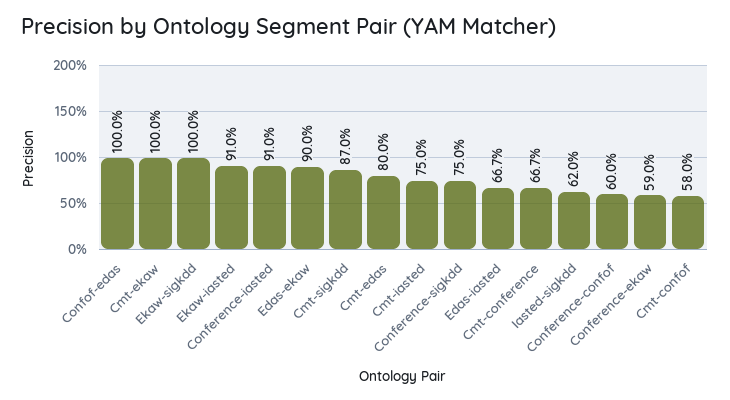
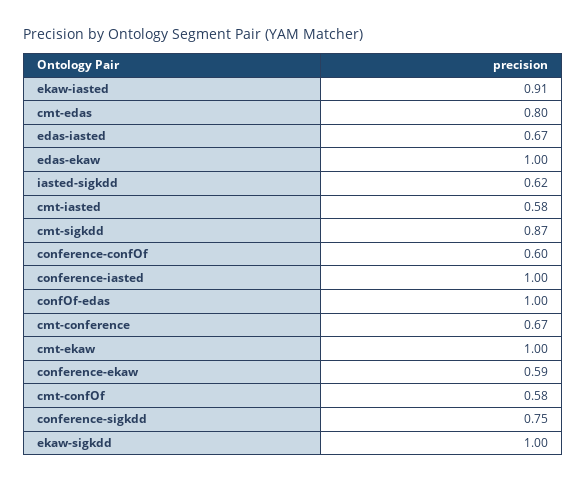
  {
    "Confof-edas": 1,
    "Cmt-ekaw": 1,
    "Ekaw-sigkdd": 1,
    "Ekaw-iasted": 0.91,
-   "Conference-iasted": 0.91,
+   "Conference-iasted": 1,
-   "Edas-ekaw": 0.9,
+   "Edas-ekaw": 1,
    "Cmt-sigkdd": 0.87,
    "Cmt-edas": 0.8,
-   "Cmt-iasted": 0.75,
+   "Cmt-iasted": 0.58,
    "Conference-sigkdd": 0.75,
    "Edas-iasted": 0.667,
    "Cmt-conference": 0.667,
    "Iasted-sigkdd": 0.62,
    "Conference-confof": 0.6,
    "Conference-ekaw": 0.59,
    "Cmt-confof": 0.58
  }

